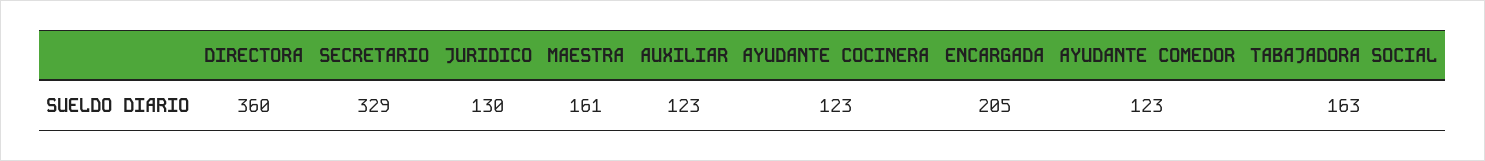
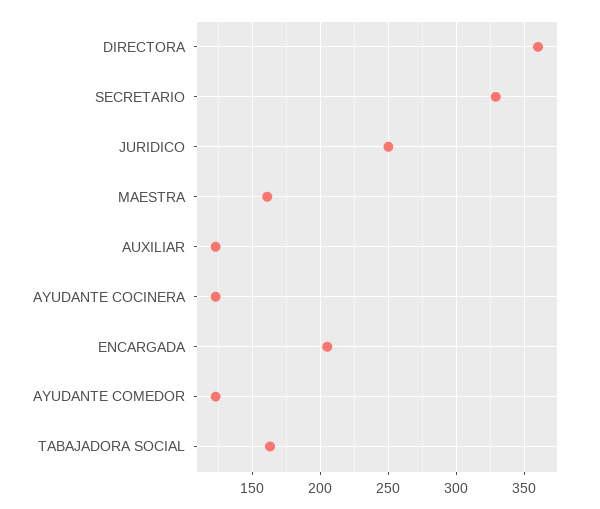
  {
    "DIRECTORA": 360,
    "SECRETARIO": 329,
-   "JURIDICO": 130,
+   "JURIDICO": 250,
    "MAESTRA": 161,
    "AUXILIAR": 123,
    "AYUDANTE COCINERA": 123,
    "ENCARGADA": 205,
    "AYUDANTE COMEDOR": 123,
    "TABAJADORA SOCIAL": 163
  }

